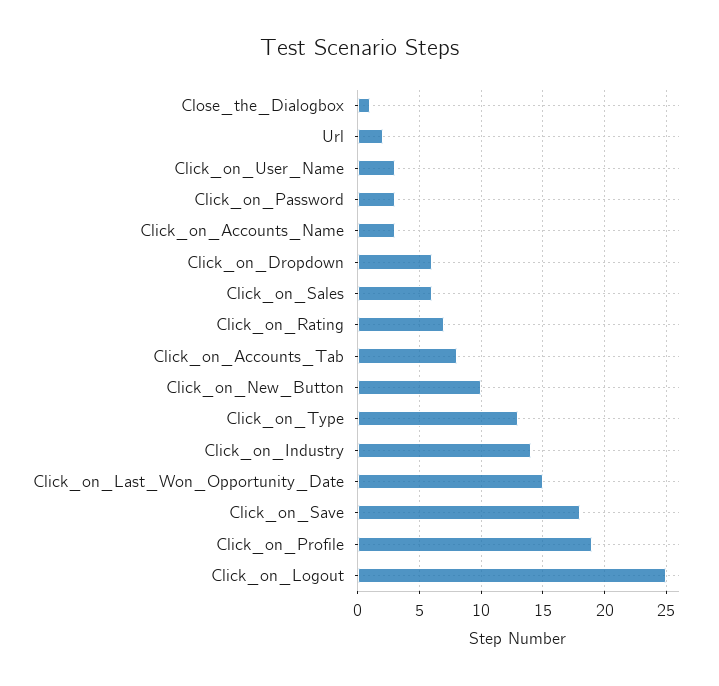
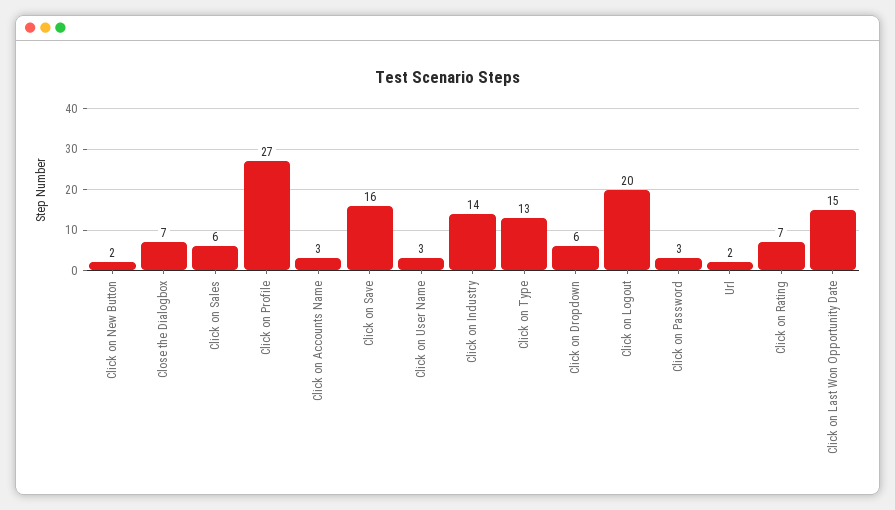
  {
-   "Close_the_Dialogbox": 1,
+   "Close_the_Dialogbox": 7,
    "Url": 2,
    "Click_on_User_Name": 3,
    "Click_on_Password": 3,
    "Click_on_Accounts_Name": 3,
    "Click_on_Dropdown": 6,
    "Click_on_Sales": 6,
    "Click_on_Rating": 7,
-   "Click_on_Accounts_Tab": 8,
-   "Click_on_New_Button": 10,
+   "Click_on_New_Button": 2,
    "Click_on_Type": 13,
    "Click_on_Industry": 14,
    "Click_on_Last_Won_Opportunity_Date": 15,
-   "Click_on_Save": 18,
+   "Click_on_Save": 16,
-   "Click_on_Profile": 19,
+   "Click_on_Profile": 27,
-   "Click_on_Logout": 25
+   "Click_on_Logout": 20
  }

